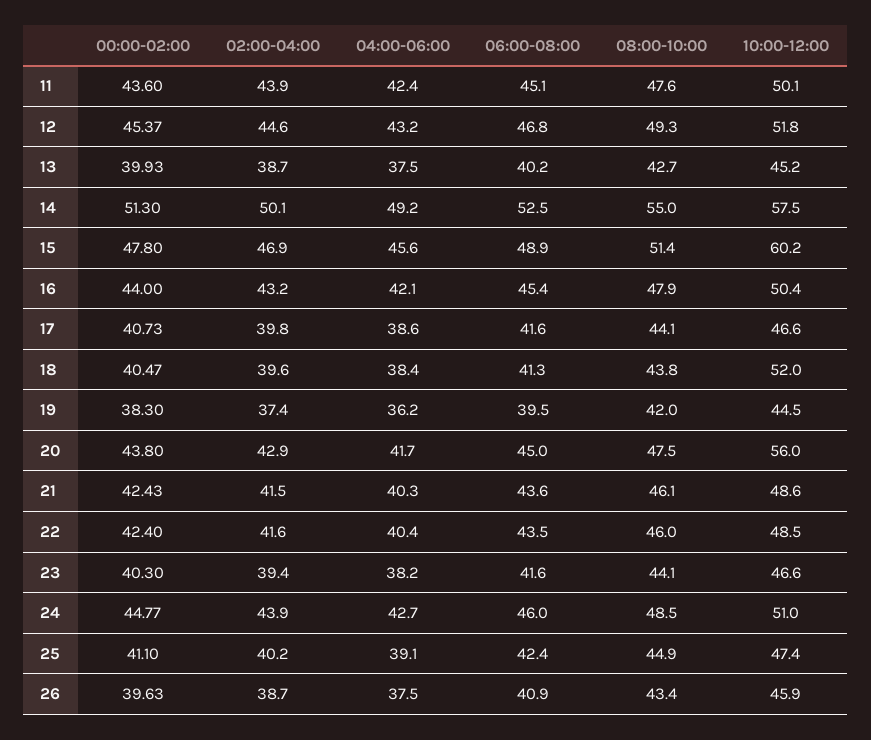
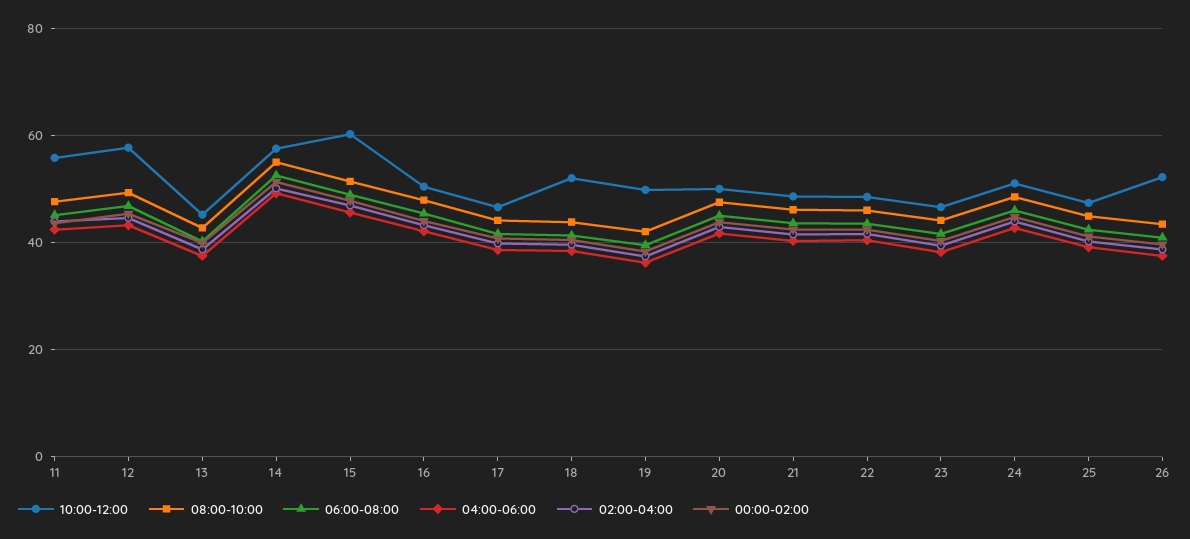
  {
    "00:00-02:00": {
      "11": 43.6,
      "12": 45.37,
      "13": 39.93,
      "14": 51.3,
      "15": 47.8,
      "16": 44,
      "17": 40.73,
      "18": 40.47,
      "19": 38.3,
      "20": 43.8,
      "21": 42.43,
      "22": 42.4,
      "23": 40.3,
      "24": 44.77,
      "25": 41.1,
      "26": 39.63
    },
    "02:00-04:00": {
      "11": 43.9,
      "12": 44.6,
      "13": 38.7,
      "14": 50.1,
      "15": 46.9,
      "16": 43.2,
      "17": 39.8,
      "18": 39.6,
      "19": 37.4,
      "20": 42.9,
      "21": 41.5,
      "22": 41.6,
      "23": 39.4,
      "24": 43.9,
      "25": 40.2,
      "26": 38.7
    },
    "04:00-06:00": {
      "11": 42.4,
      "12": 43.2,
      "13": 37.5,
      "14": 49.2,
      "15": 45.6,
      "16": 42.1,
      "17": 38.6,
      "18": 38.4,
      "19": 36.2,
      "20": 41.7,
      "21": 40.3,
      "22": 40.4,
      "23": 38.2,
      "24": 42.7,
      "25": 39.1,
      "26": 37.5
    },
    "06:00-08:00": {
      "11": 45.1,
      "12": 46.8,
      "13": 40.2,
      "14": 52.5,
      "15": 48.9,
      "16": 45.4,
      "17": 41.6,
      "18": 41.3,
      "19": 39.5,
      "20": 45,
      "21": 43.6,
      "22": 43.5,
      "23": 41.6,
      "24": 46,
      "25": 42.4,
      "26": 40.9
    },
    "08:00-10:00": {
      "11": 47.6,
      "12": 49.3,
      "13": 42.7,
      "14": 55,
      "15": 51.4,
      "16": 47.9,
      "17": 44.1,
      "18": 43.8,
      "19": 42,
      "20": 47.5,
      "21": 46.1,
      "22": 46,
      "23": 44.1,
      "24": 48.5,
      "25": 44.9,
      "26": 43.4
    },
    "10:00-12:00": {
-     "11": 50.1,
+     "11": 56,
-     "12": 51.8,
+     "12": 58,
      "13": 45.2,
      "14": 57.5,
      "15": 60.2,
      "16": 50.4,
      "17": 46.6,
      "18": 52,
-     "19": 44.5,
+     "19": 50,
-     "20": 56,
+     "20": 50,
      "21": 48.6,
      "22": 48.5,
      "23": 46.6,
      "24": 51,
      "25": 47.4,
-     "26": 45.9
+     "26": 52
    }
  }

